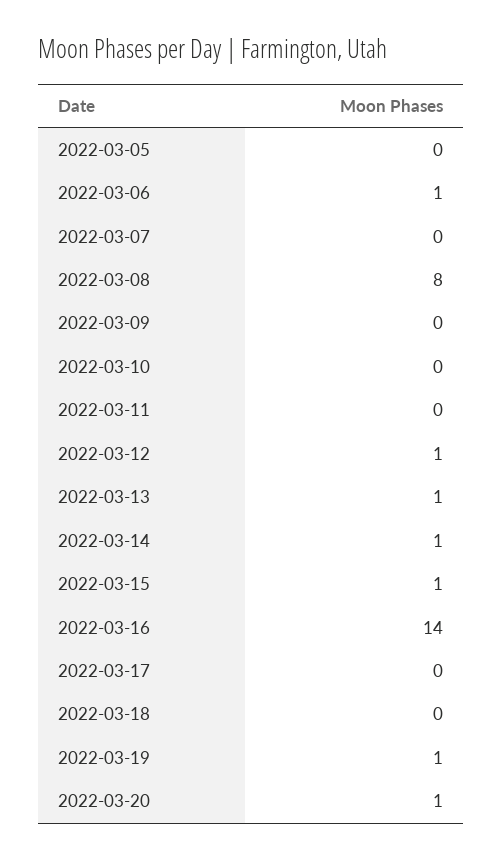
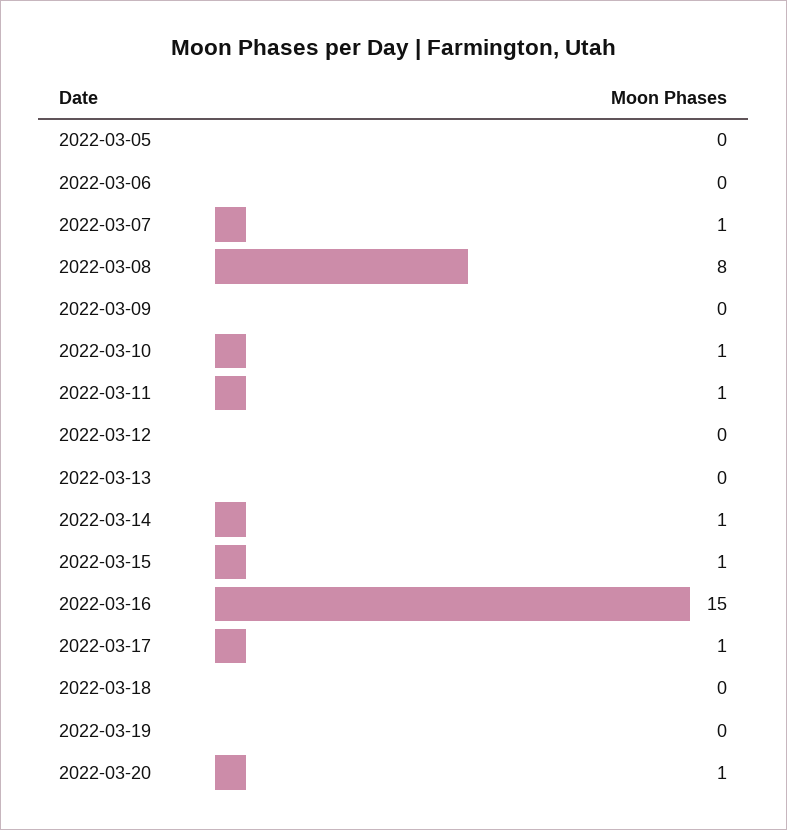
  {
    "2022-03-05": 0,
-   "2022-03-06": 1,
+   "2022-03-06": 0,
-   "2022-03-07": 0,
+   "2022-03-07": 1,
    "2022-03-08": 8,
    "2022-03-09": 0,
-   "2022-03-10": 0,
+   "2022-03-10": 1,
-   "2022-03-11": 0,
+   "2022-03-11": 1,
-   "2022-03-12": 1,
+   "2022-03-12": 0,
-   "2022-03-13": 1,
+   "2022-03-13": 0,
    "2022-03-14": 1,
    "2022-03-15": 1,
-   "2022-03-16": 14,
+   "2022-03-16": 15,
-   "2022-03-17": 0,
+   "2022-03-17": 1,
    "2022-03-18": 0,
-   "2022-03-19": 1,
+   "2022-03-19": 0,
    "2022-03-20": 1
  }

